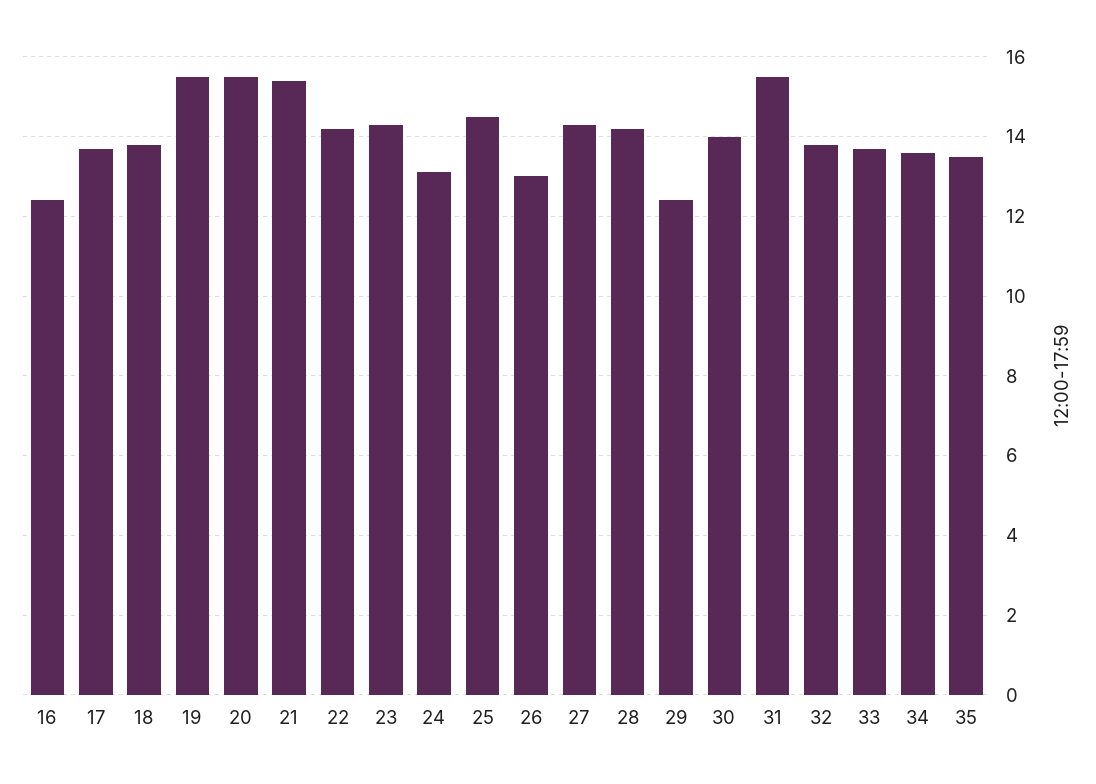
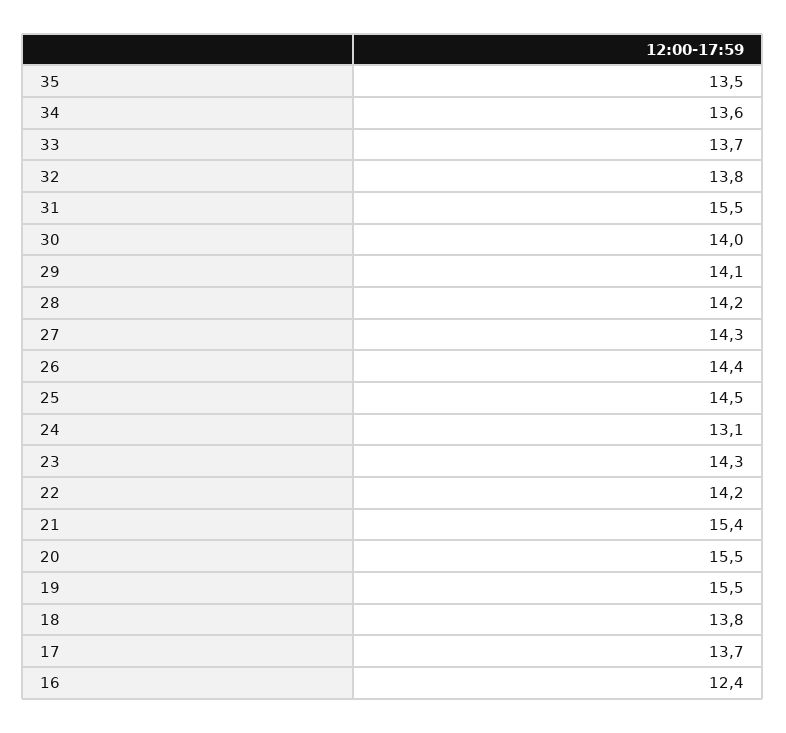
  {
    "16": 12.4,
    "17": 13.7,
    "18": 13.8,
    "19": 15.5,
    "20": 15.5,
    "21": 15.4,
    "22": 14.2,
    "23": 14.3,
    "24": 13.1,
    "25": 14.5,
-   "26": 13,
+   "26": 14.4,
    "27": 14.3,
    "28": 14.2,
-   "29": 12.5,
+   "29": 14.1,
    "30": 14,
    "31": 15.5,
    "32": 13.8,
    "33": 13.7,
    "34": 13.6,
    "35": 13.5
  }

